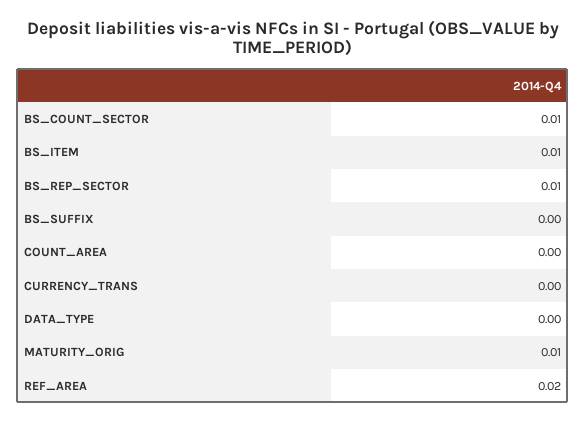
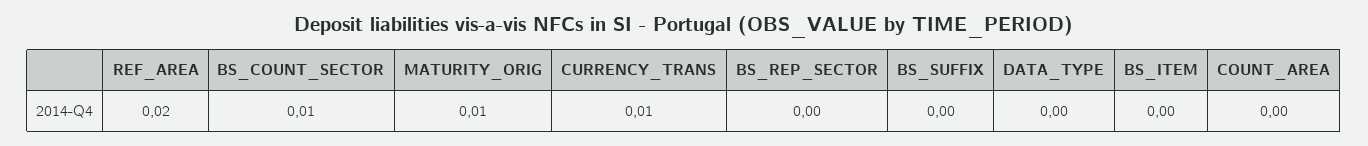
  {
    "BS_COUNT_SECTOR": 0.01,
-   "BS_ITEM": 0.01,
+   "BS_ITEM": 0,
-   "BS_REP_SECTOR": 0.01,
+   "BS_REP_SECTOR": 0,
    "BS_SUFFIX": 0,
    "COUNT_AREA": 0,
-   "CURRENCY_TRANS": 0,
+   "CURRENCY_TRANS": 0.01,
    "DATA_TYPE": 0,
    "MATURITY_ORIG": 0.01,
    "REF_AREA": 0.02
  }

